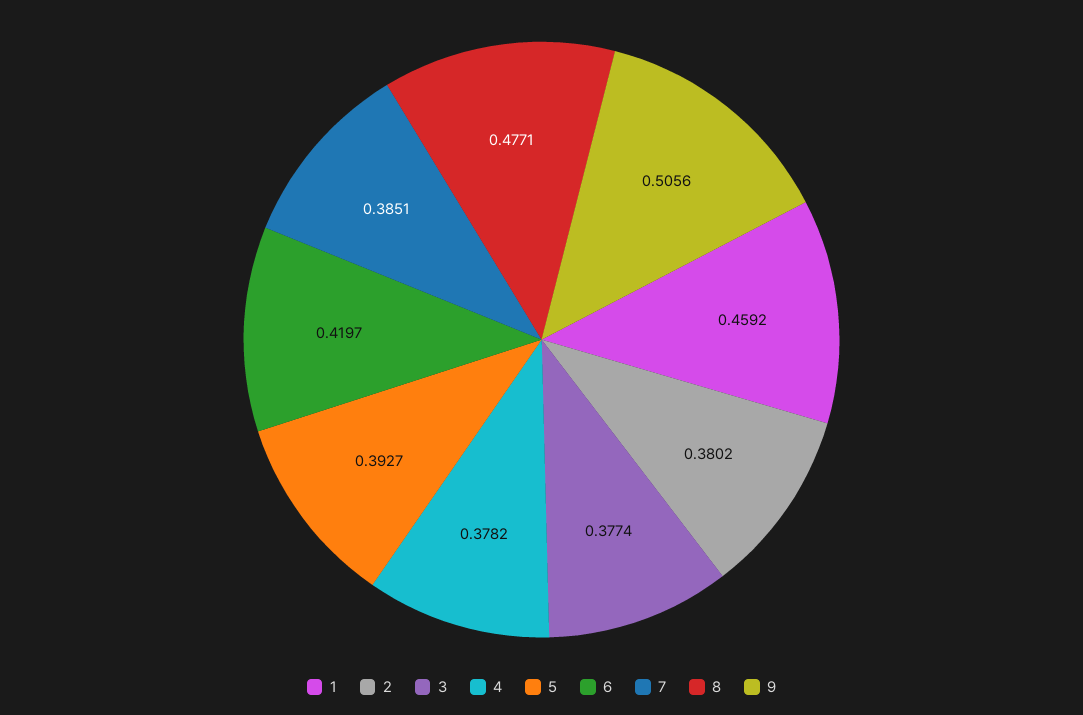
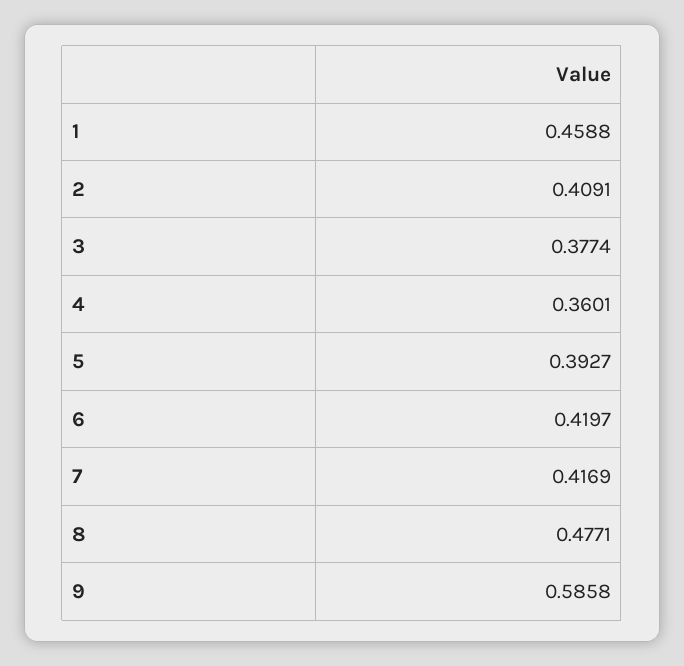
  {
-   "1": 0.4592,
+   "1": 0.4588,
-   "2": 0.3802,
+   "2": 0.4091,
    "3": 0.3774,
-   "4": 0.3782,
+   "4": 0.3601,
    "5": 0.3927,
    "6": 0.4197,
-   "7": 0.3851,
+   "7": 0.4169,
    "8": 0.4771,
-   "9": 0.5056
+   "9": 0.5858
  }

